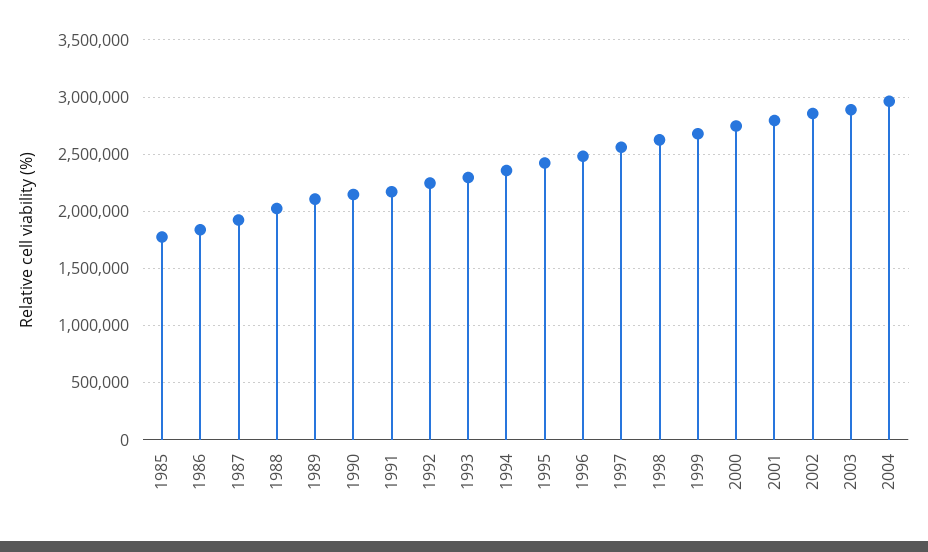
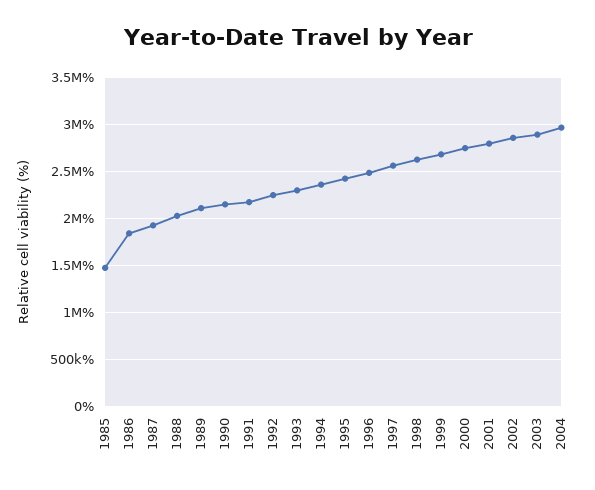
  {
-   "1985": 1800000,
+   "1985": 1500000,
    "1986": 1800000,
    "1987": 1900000,
    "1988": 2000000,
    "1989": 2100000,
    "1990": 2100000,
    "1991": 2200000,
    "1992": 2200000,
    "1993": 2300000,
    "1994": 2400000,
    "1995": 2400000,
    "1996": 2500000,
    "1997": 2600000,
    "1998": 2600000,
    "1999": 2700000,
    "2000": 2700000,
    "2001": 2800000,
    "2002": 2900000,
    "2003": 2900000,
    "2004": 3000000
  }

